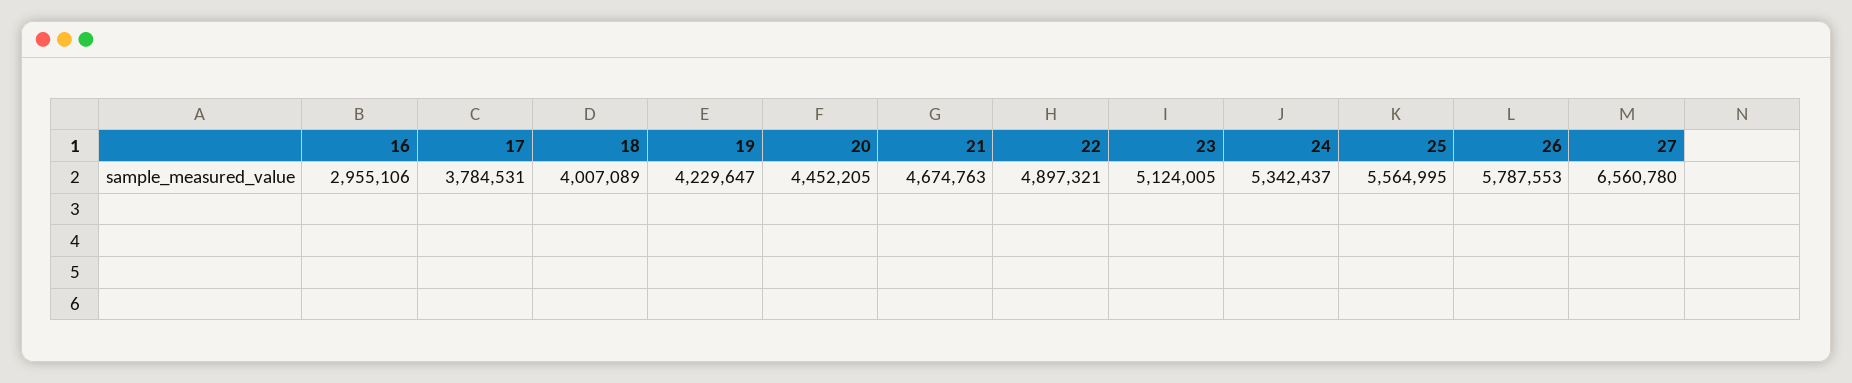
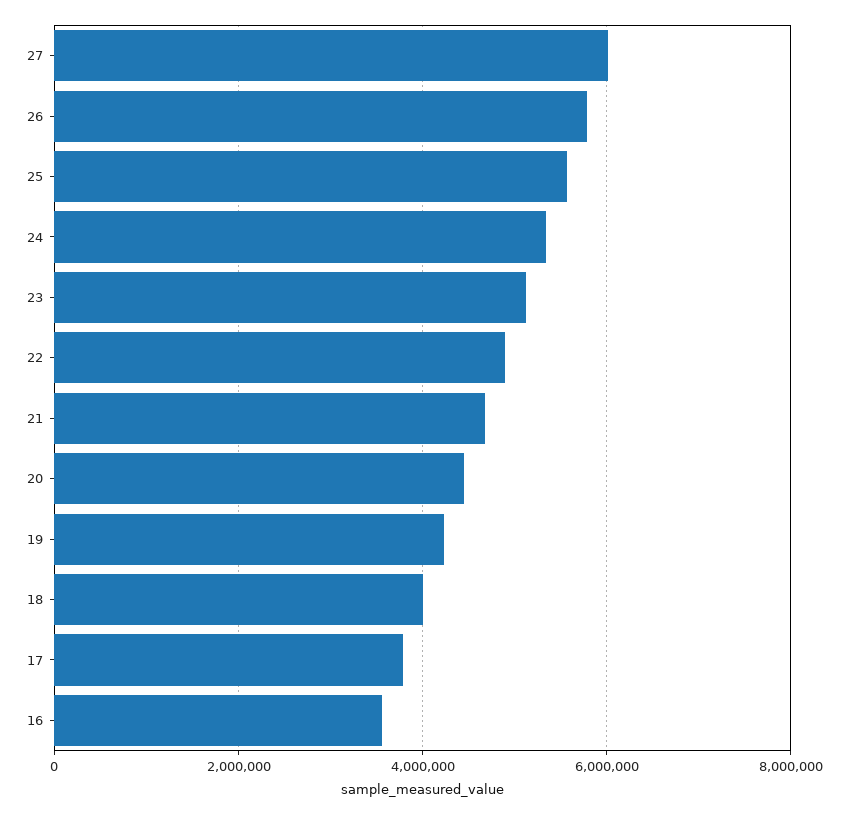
  {
-   "16": 2955106,
+   "16": 3600000,
    "17": 3784531,
    "18": 4007089,
    "19": 4229647,
    "20": 4452205,
    "21": 4674763,
    "22": 4897321,
    "23": 5124005,
    "24": 5342437,
    "25": 5564995,
    "26": 5787553,
-   "27": 6560780
+   "27": 6000000
  }

